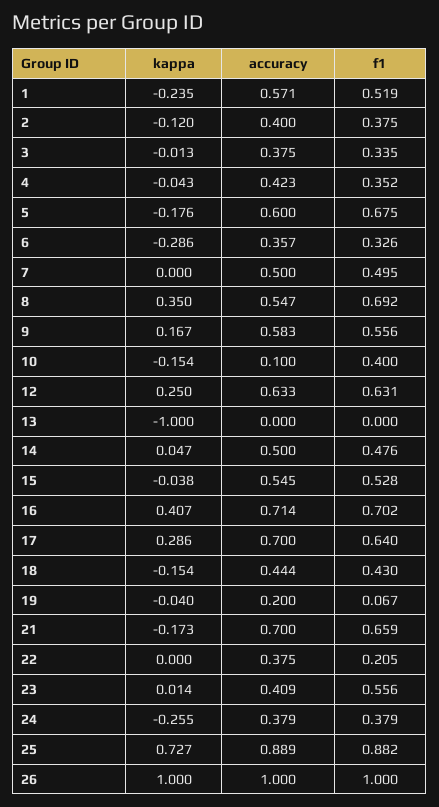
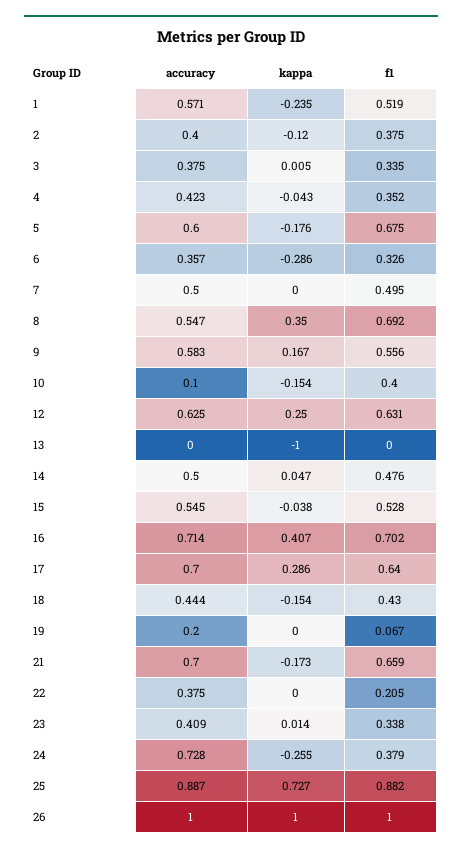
  {
    "kappa": {
      "1": -0.235,
      "2": -0.12,
-     "3": -0.013,
+     "3": 0.005,
      "4": -0.043,
      "5": -0.176,
      "6": -0.286,
      "7": 0,
      "8": 0.35,
      "9": 0.167,
      "10": -0.154,
      "12": 0.25,
      "13": -1,
      "14": 0.047,
      "15": -0.038,
      "16": 0.407,
      "17": 0.286,
      "18": -0.154,
-     "19": -0.04,
+     "19": 0,
      "21": -0.173,
      "22": 0,
      "23": 0.014,
      "24": -0.255,
      "25": 0.727,
      "26": 1
    },
    "accuracy": {
      "1": 0.571,
      "2": 0.4,
      "3": 0.375,
      "4": 0.423,
      "5": 0.6,
      "6": 0.357,
      "7": 0.5,
      "8": 0.547,
      "9": 0.583,
      "10": 0.1,
-     "12": 0.633,
+     "12": 0.625,
      "13": 0,
      "14": 0.5,
      "15": 0.545,
      "16": 0.714,
      "17": 0.7,
      "18": 0.444,
      "19": 0.2,
      "21": 0.7,
      "22": 0.375,
      "23": 0.409,
-     "24": 0.379,
+     "24": 0.728,
-     "25": 0.889,
+     "25": 0.887,
      "26": 1
    },
    "f1": {
      "1": 0.519,
      "2": 0.375,
      "3": 0.335,
      "4": 0.352,
      "5": 0.675,
      "6": 0.326,
      "7": 0.495,
      "8": 0.692,
      "9": 0.556,
      "10": 0.4,
      "12": 0.631,
      "13": 0,
      "14": 0.476,
      "15": 0.528,
      "16": 0.702,
      "17": 0.64,
      "18": 0.43,
      "19": 0.067,
      "21": 0.659,
      "22": 0.205,
-     "23": 0.556,
+     "23": 0.338,
      "24": 0.379,
      "25": 0.882,
      "26": 1
    }
  }

